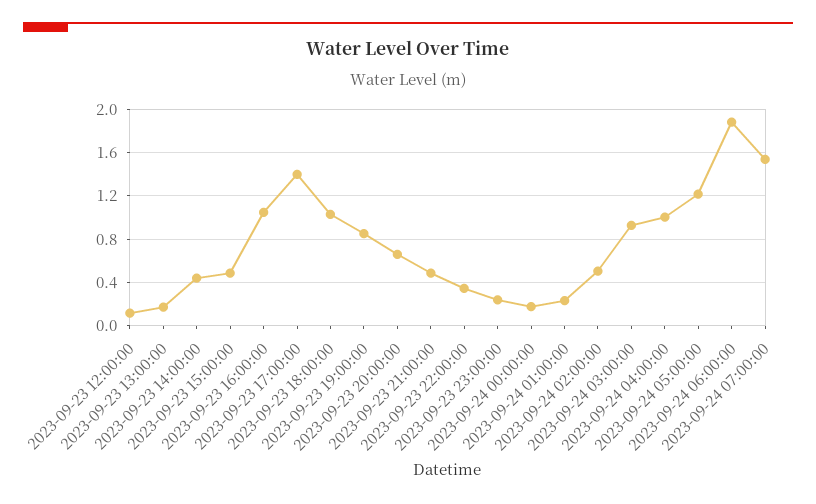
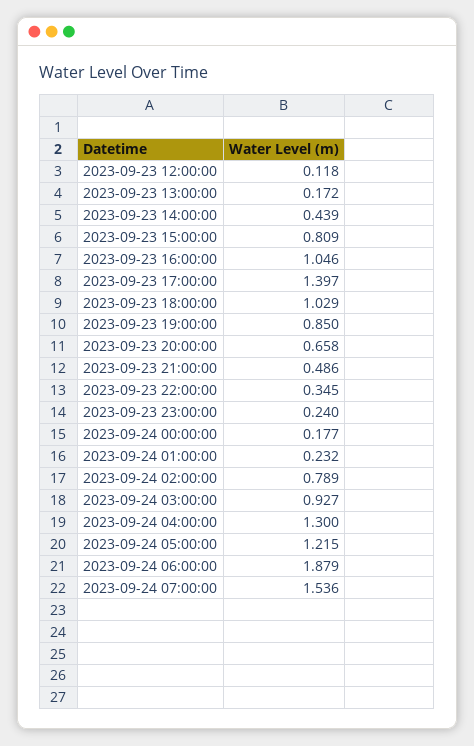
  {
    "2023-09-23 12:00:00": 0.118,
    "2023-09-23 13:00:00": 0.172,
    "2023-09-23 14:00:00": 0.439,
-   "2023-09-23 15:00:00": 0.5,
+   "2023-09-23 15:00:00": 0.809,
    "2023-09-23 16:00:00": 1.046,
    "2023-09-23 17:00:00": 1.397,
    "2023-09-23 18:00:00": 1.029,
    "2023-09-23 19:00:00": 0.85,
    "2023-09-23 20:00:00": 0.658,
    "2023-09-23 21:00:00": 0.486,
    "2023-09-23 22:00:00": 0.345,
    "2023-09-23 23:00:00": 0.24,
    "2023-09-24 00:00:00": 0.177,
    "2023-09-24 01:00:00": 0.232,
-   "2023-09-24 02:00:00": 0.5,
+   "2023-09-24 02:00:00": 0.789,
    "2023-09-24 03:00:00": 0.927,
-   "2023-09-24 04:00:00": 1,
+   "2023-09-24 04:00:00": 1.3,
    "2023-09-24 05:00:00": 1.215,
    "2023-09-24 06:00:00": 1.879,
    "2023-09-24 07:00:00": 1.536
  }

